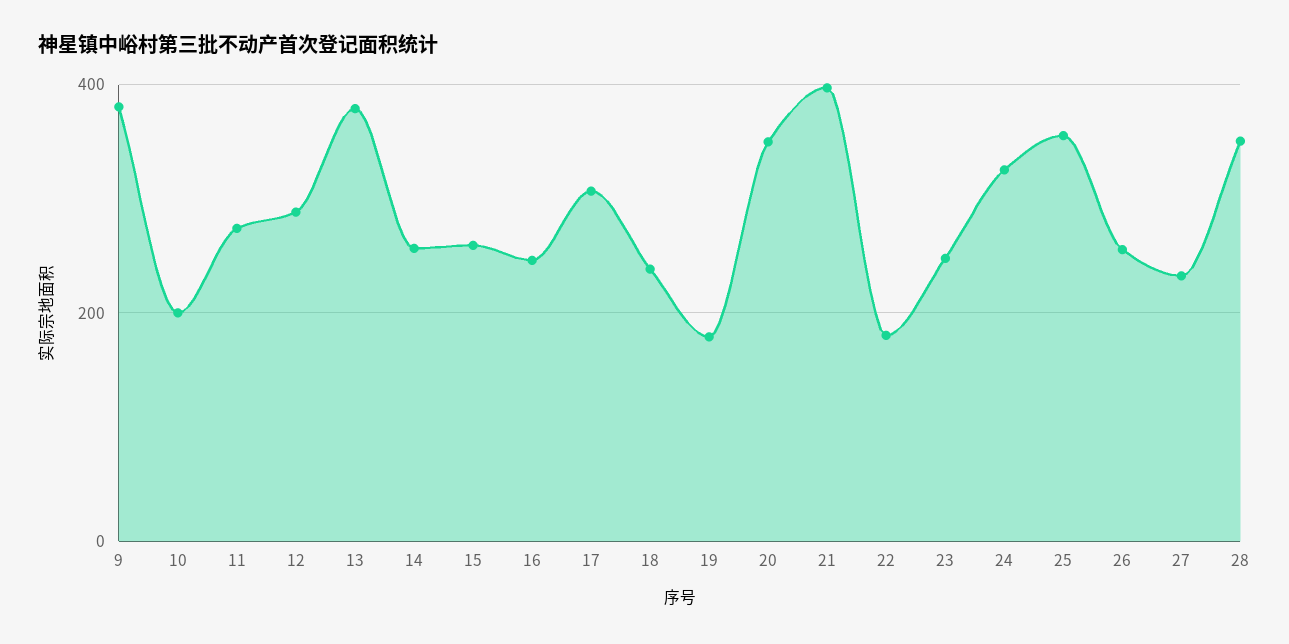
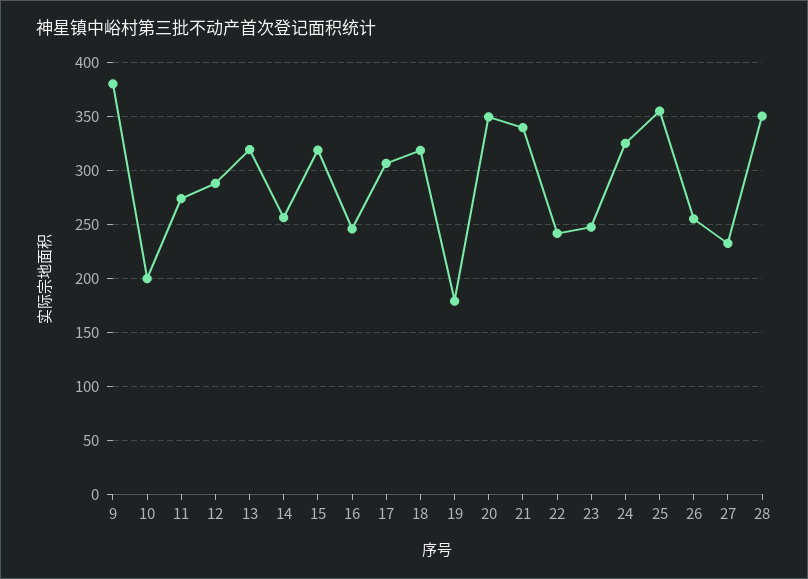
  {
    "9": 380,
    "10": 200,
    "11": 270,
    "12": 290,
-   "13": 380,
+   "13": 320,
    "14": 260,
-   "15": 260,
+   "15": 320,
    "16": 250,
    "17": 310,
-   "18": 240,
+   "18": 320,
    "19": 180,
    "20": 350,
-   "21": 400,
+   "21": 340,
-   "22": 180,
+   "22": 240,
    "23": 250,
    "24": 330,
    "25": 360,
    "26": 260,
    "27": 230,
    "28": 350
  }

